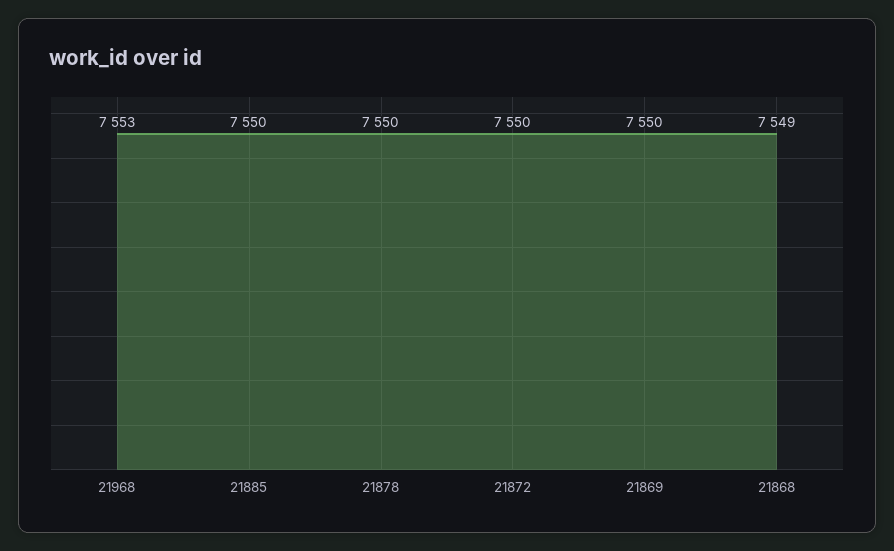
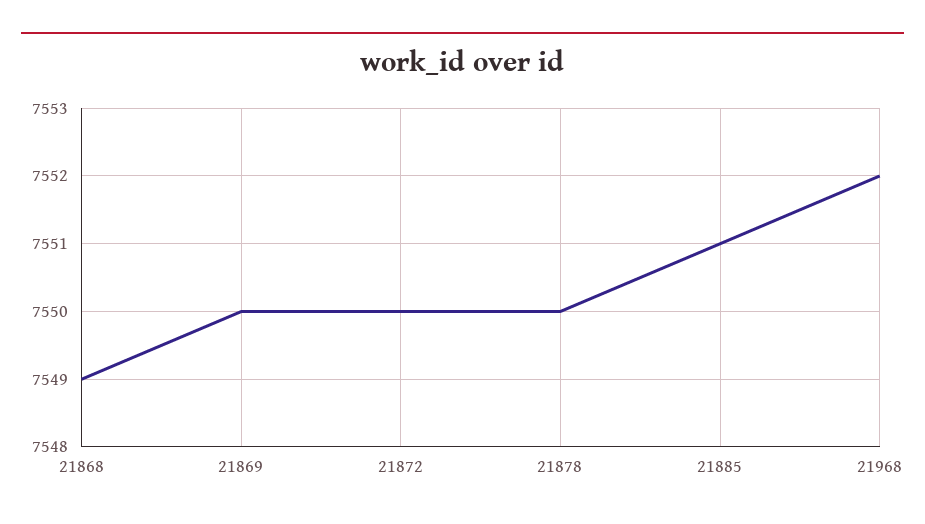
  {
-   "21968": 7553,
+   "21968": 7552,
-   "21885": 7550,
+   "21885": 7551,
    "21878": 7550,
    "21872": 7550,
    "21869": 7550,
    "21868": 7549
  }

